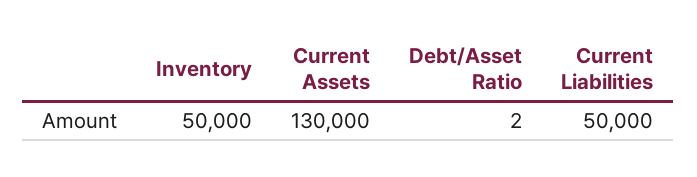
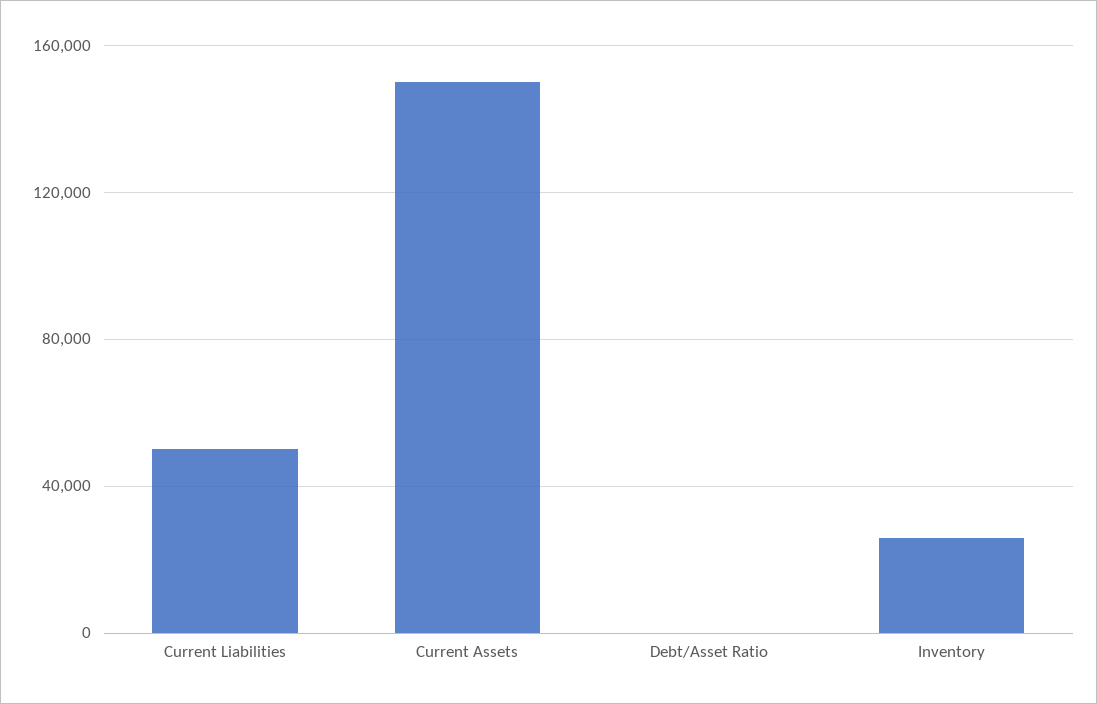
  {
-   "Inventory": 50000,
+   "Inventory": 25000,
-   "Current Assets": 130000,
+   "Current Assets": 150000,
    "Debt/Asset Ratio": 2,
    "Current Liabilities": 50000
  }

